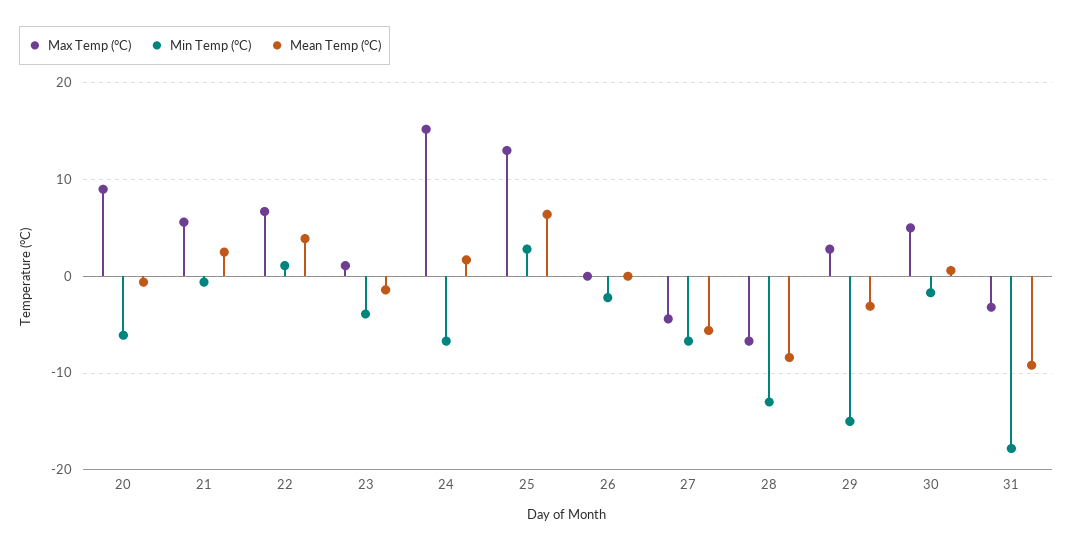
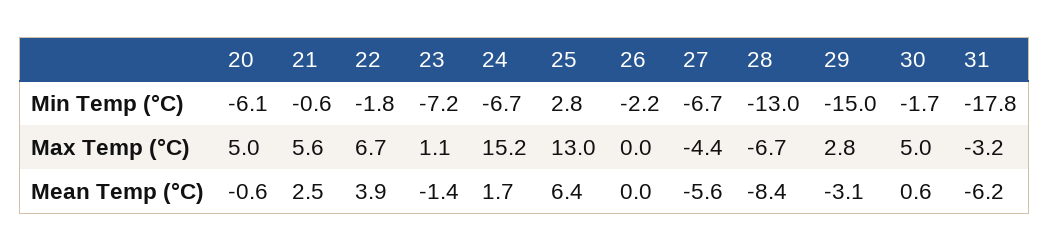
  {
    "Max Temp (°C)": {
-     "20": 9,
+     "20": 5,
      "21": 5.6,
      "22": 6.7,
      "23": 1.1,
      "24": 15.2,
      "25": 13,
      "26": 0,
      "27": -4.4,
      "28": -6.7,
      "29": 2.8,
      "30": 5,
      "31": -3.2
    },
    "Min Temp (°C)": {
      "20": -6.1,
      "21": -0.6,
-     "22": 1,
+     "22": -1.8,
-     "23": -4,
+     "23": -7.2,
      "24": -6.7,
      "25": 2.8,
      "26": -2.2,
      "27": -6.7,
      "28": -13,
      "29": -15,
      "30": -1.7,
      "31": -17.8
    },
    "Mean Temp (°C)": {
      "20": -0.6,
      "21": 2.5,
      "22": 3.9,
      "23": -1.4,
      "24": 1.7,
      "25": 6.4,
      "26": 0,
      "27": -5.6,
      "28": -8.4,
      "29": -3.1,
      "30": 0.6,
-     "31": -9
+     "31": -6.2
    }
  }

